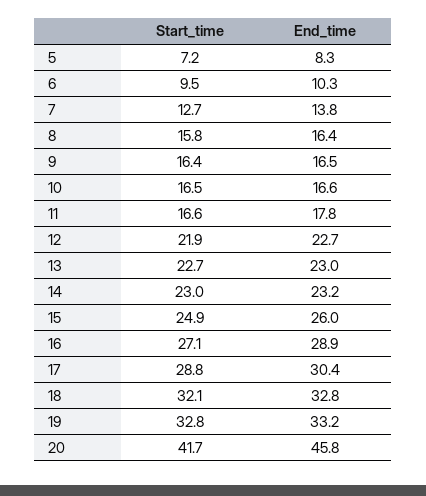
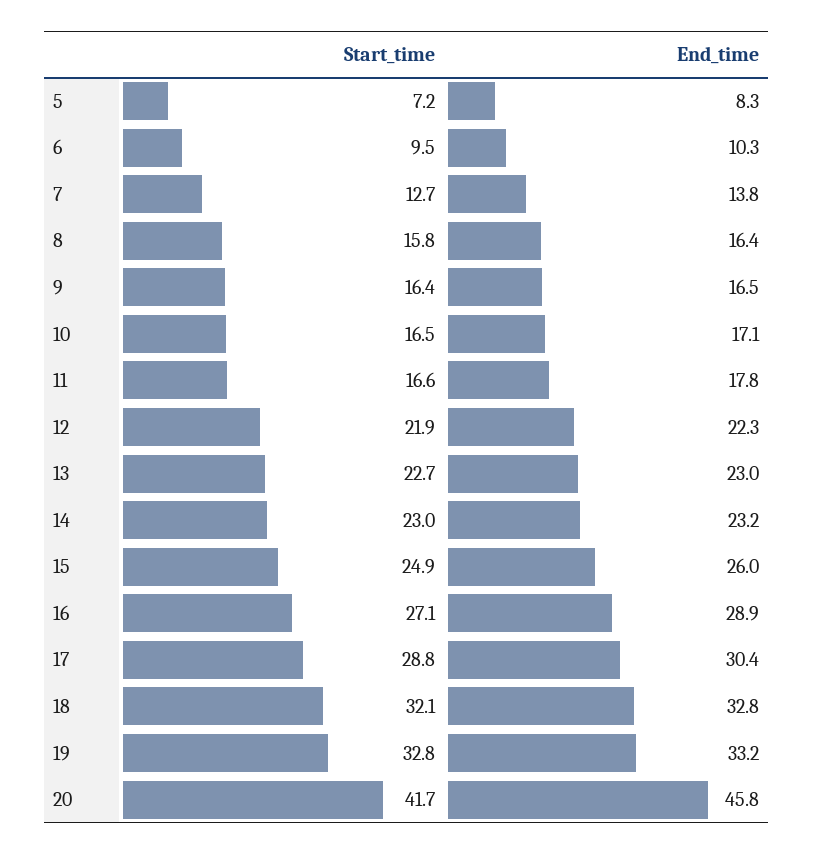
  {
    "Start_time": {
      "5": 7.2,
      "6": 9.5,
      "7": 12.7,
      "8": 15.8,
      "9": 16.4,
      "10": 16.5,
      "11": 16.6,
      "12": 21.9,
      "13": 22.7,
      "14": 23,
      "15": 24.9,
      "16": 27.1,
      "17": 28.8,
      "18": 32.1,
      "19": 32.8,
      "20": 41.7
    },
    "End_time": {
      "5": 8.3,
      "6": 10.3,
      "7": 13.8,
      "8": 16.4,
      "9": 16.5,
-     "10": 16.6,
+     "10": 17.1,
      "11": 17.8,
-     "12": 22.7,
+     "12": 22.3,
      "13": 23,
      "14": 23.2,
      "15": 26,
      "16": 28.9,
      "17": 30.4,
      "18": 32.8,
      "19": 33.2,
      "20": 45.8
    }
  }

